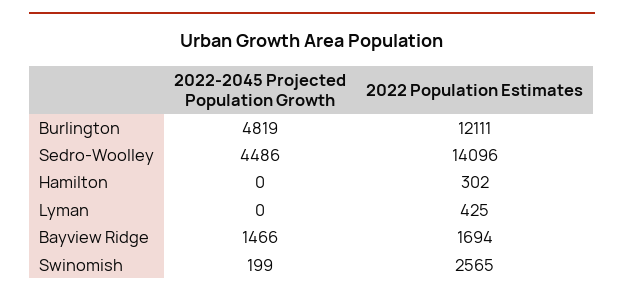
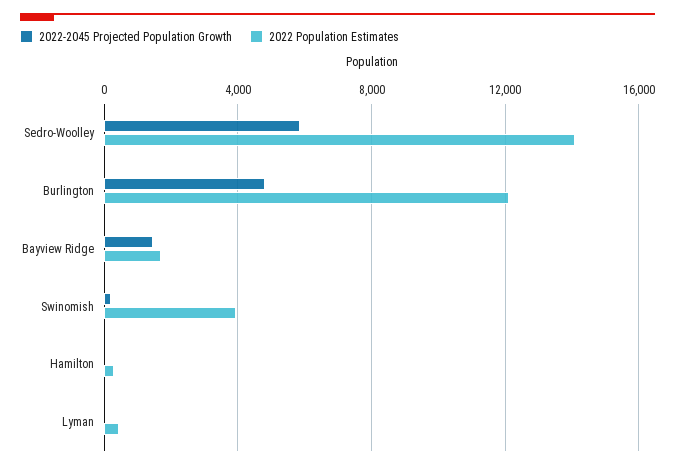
  {
    "2022-2045 Projected Population Growth": {
      "Burlington": 4819,
-     "Sedro-Woolley": 4486,
+     "Sedro-Woolley": 6000,
      "Hamilton": 0,
      "Lyman": 0,
      "Bayview Ridge": 1466,
      "Swinomish": 199
    },
    "2022 Population Estimates": {
      "Burlington": 12111,
      "Sedro-Woolley": 14096,
      "Hamilton": 302,
      "Lyman": 425,
      "Bayview Ridge": 1694,
-     "Swinomish": 2565
+     "Swinomish": 4000
    }
  }

